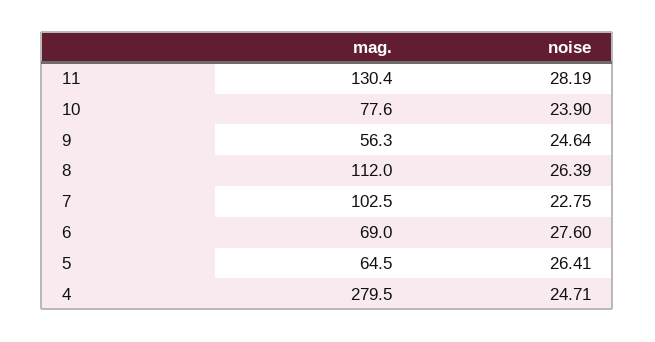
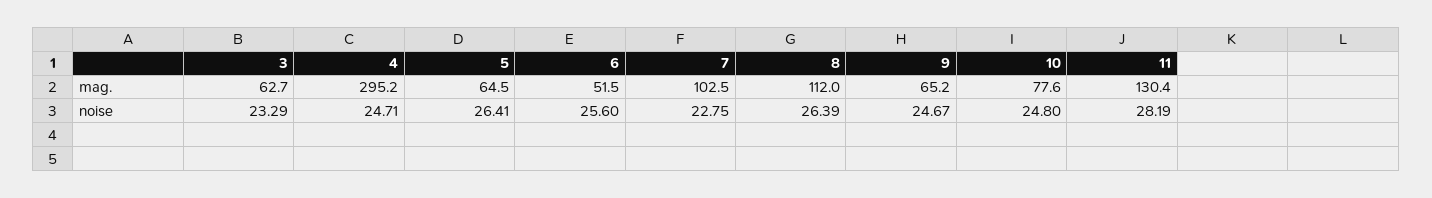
  {
    "mag.": {
      "11": 130.4,
      "10": 77.6,
-     "9": 56.3,
+     "9": 65.2,
      "8": 112,
      "7": 102.5,
-     "6": 69,
+     "6": 51.5,
      "5": 64.5,
-     "4": 279.5
+     "4": 295.2,
+     "3": 62.7
    },
    "noise": {
      "11": 28.19,
-     "10": 23.9,
+     "10": 24.8,
-     "9": 24.64,
+     "9": 24.67,
      "8": 26.39,
      "7": 22.75,
-     "6": 27.6,
+     "6": 25.6,
      "5": 26.41,
-     "4": 24.71
+     "4": 24.71,
+     "3": 23.29
    }
  }

